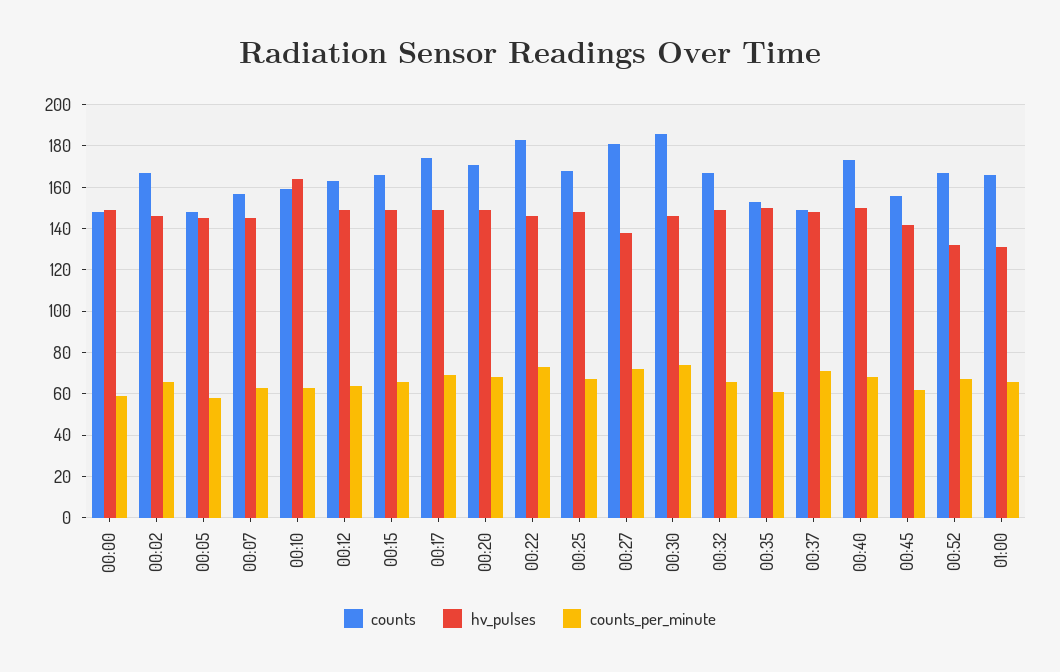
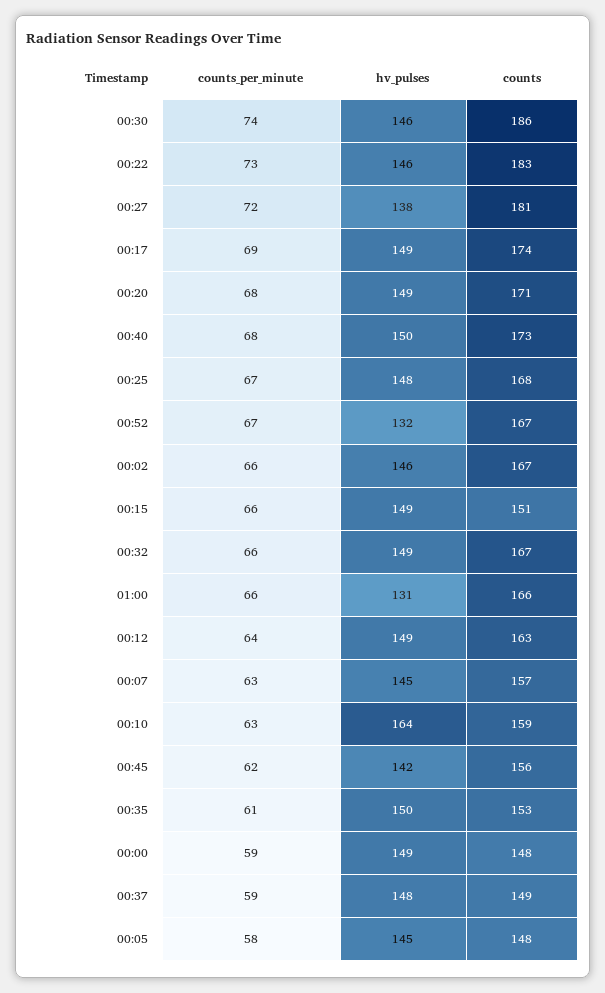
  {
    "counts": {
      "00:00": 148,
      "00:02": 167,
      "00:05": 148,
      "00:07": 157,
      "00:10": 159,
      "00:12": 163,
-     "00:15": 165,
+     "00:15": 151,
      "00:17": 174,
      "00:20": 171,
      "00:22": 183,
      "00:25": 168,
      "00:27": 181,
      "00:30": 186,
      "00:32": 167,
      "00:35": 153,
      "00:37": 149,
      "00:40": 173,
      "00:45": 156,
      "00:52": 167,
      "01:00": 166
    },
    "hv_pulses": {
      "00:00": 149,
      "00:02": 146,
      "00:05": 145,
      "00:07": 145,
      "00:10": 164,
      "00:12": 149,
      "00:15": 149,
      "00:17": 149,
      "00:20": 149,
      "00:22": 146,
      "00:25": 148,
      "00:27": 138,
      "00:30": 146,
      "00:32": 149,
      "00:35": 150,
      "00:37": 148,
      "00:40": 150,
      "00:45": 142,
      "00:52": 132,
      "01:00": 131
    },
    "counts_per_minute": {
      "00:00": 59,
      "00:02": 66,
      "00:05": 58,
      "00:07": 63,
      "00:10": 63,
      "00:12": 64,
      "00:15": 66,
      "00:17": 69,
      "00:20": 68,
      "00:22": 73,
      "00:25": 67,
      "00:27": 72,
      "00:30": 74,
      "00:32": 66,
      "00:35": 61,
-     "00:37": 70,
+     "00:37": 59,
      "00:40": 68,
      "00:45": 62,
      "00:52": 67,
      "01:00": 66
    }
  }

